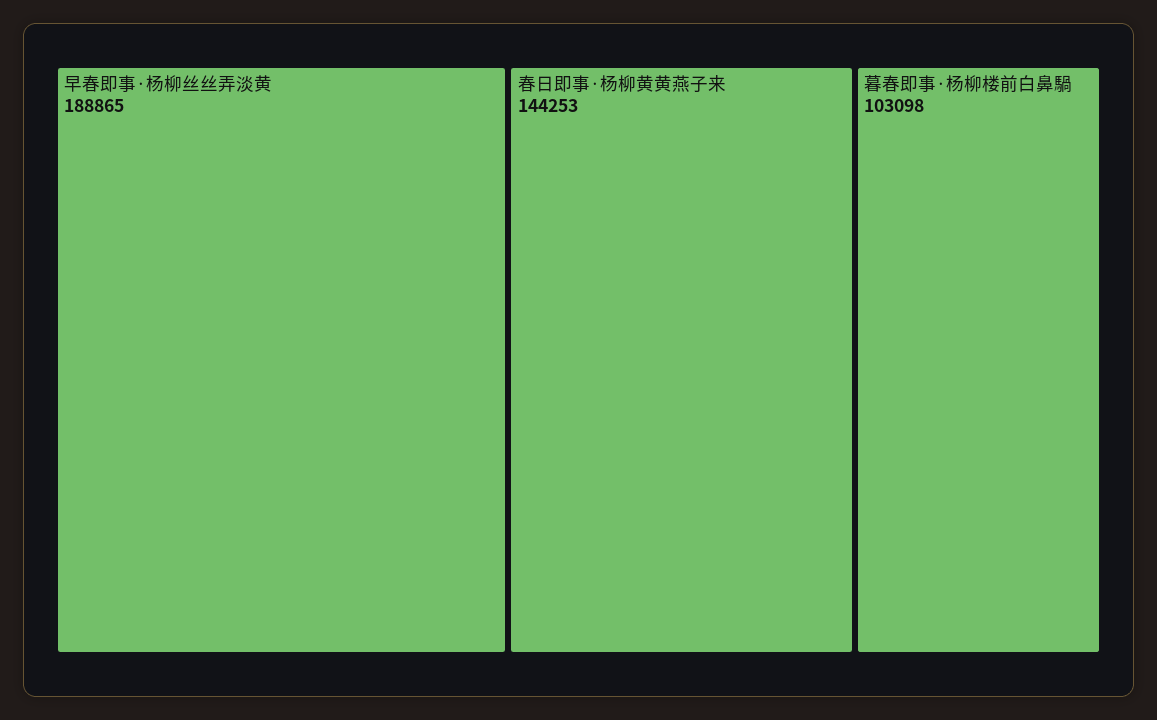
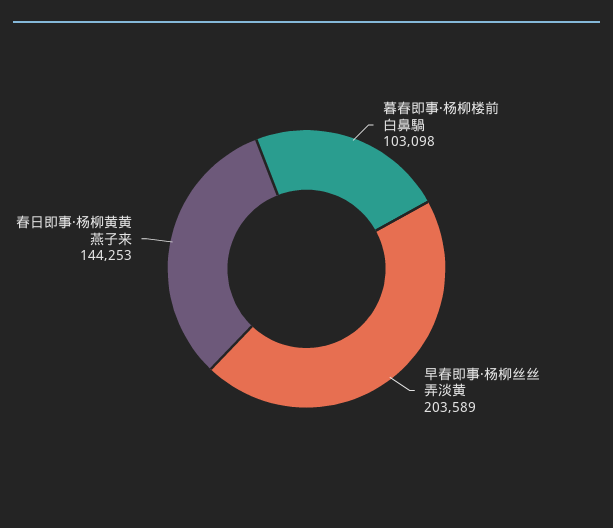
  {
-   "早春即事·杨柳丝丝弄淡黄": 188865,
+   "早春即事·杨柳丝丝弄淡黄": 203589,
    "春日即事·杨柳黄黄燕子来": 144253,
    "暮春即事·杨柳楼前白鼻騧": 103098
  }

